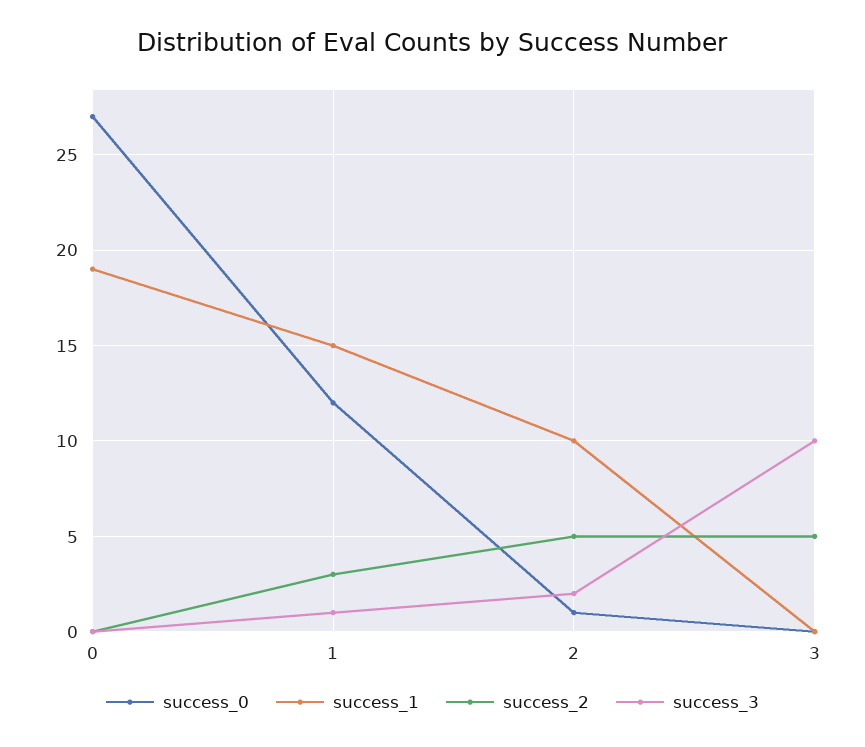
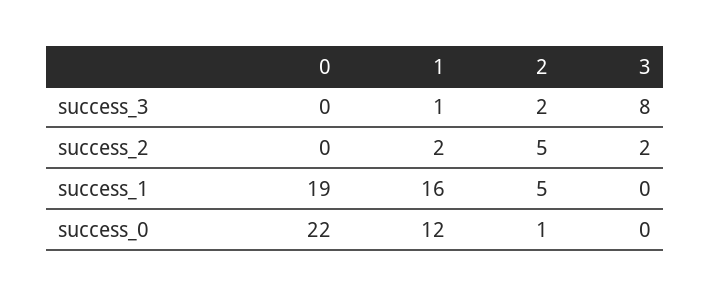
  {
    "success_0": {
-     "0": 27,
+     "0": 22,
      "1": 12,
      "2": 1,
      "3": 0
    },
    "success_1": {
      "0": 19,
-     "1": 15,
+     "1": 16,
-     "2": 10,
+     "2": 5,
      "3": 0
    },
    "success_2": {
      "0": 0,
-     "1": 3,
+     "1": 2,
      "2": 5,
-     "3": 5
+     "3": 2
    },
    "success_3": {
      "0": 0,
      "1": 1,
      "2": 2,
-     "3": 10
+     "3": 8
    }
  }

